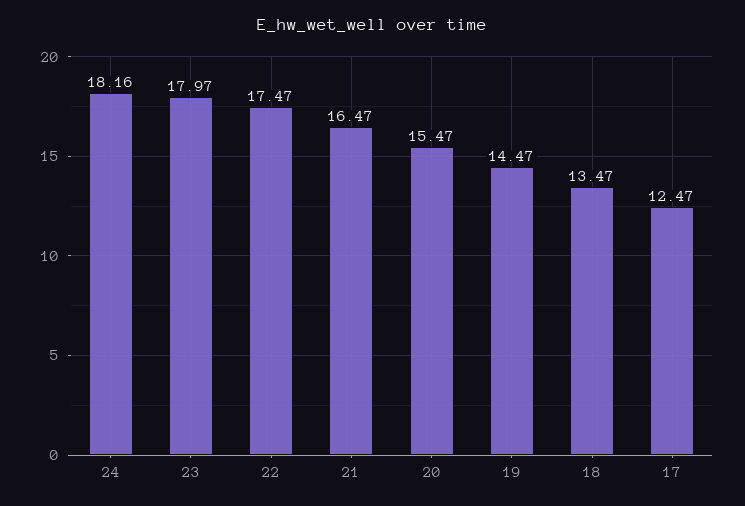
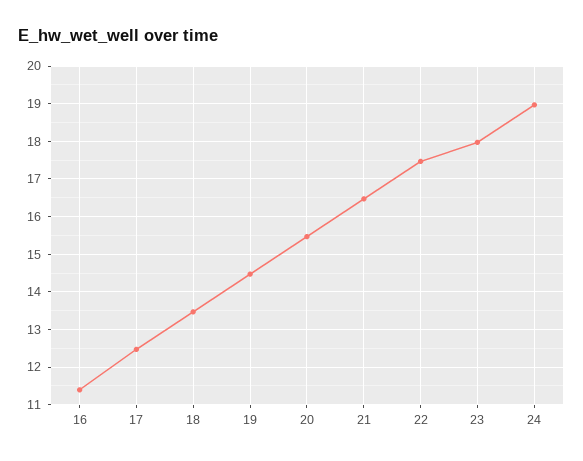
  {
-   "24": 18.16,
+   "24": 19,
    "23": 17.97,
    "22": 17.47,
    "21": 16.47,
    "20": 15.47,
    "19": 14.47,
    "18": 13.47,
-   "17": 12.47
+   "17": 12.47,
+   "16": 11.4
  }

